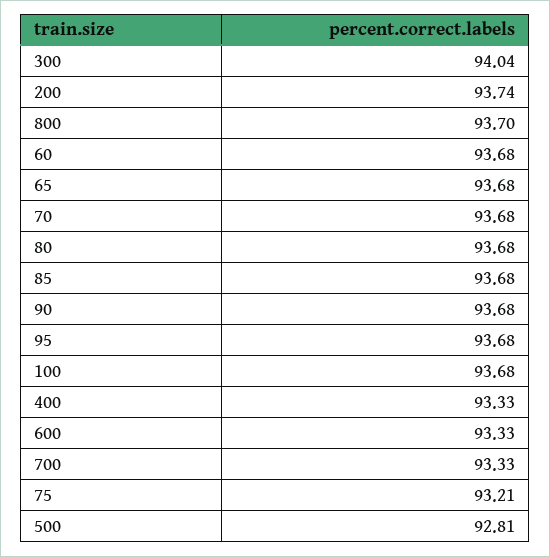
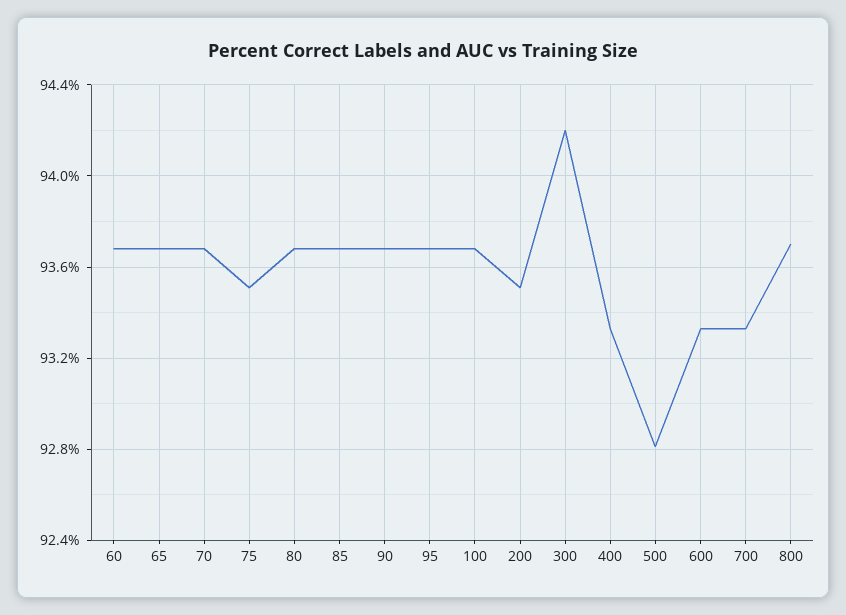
  {
-   "300": 94.04,
+   "300": 94.2,
-   "200": 93.74,
+   "200": 93.5,
    "800": 93.7,
    "60": 93.68,
    "65": 93.68,
    "70": 93.68,
    "80": 93.68,
    "85": 93.68,
    "90": 93.68,
    "95": 93.68,
    "100": 93.68,
    "400": 93.33,
    "600": 93.33,
    "700": 93.33,
-   "75": 93.21,
+   "75": 93.5,
    "500": 92.81
  }

